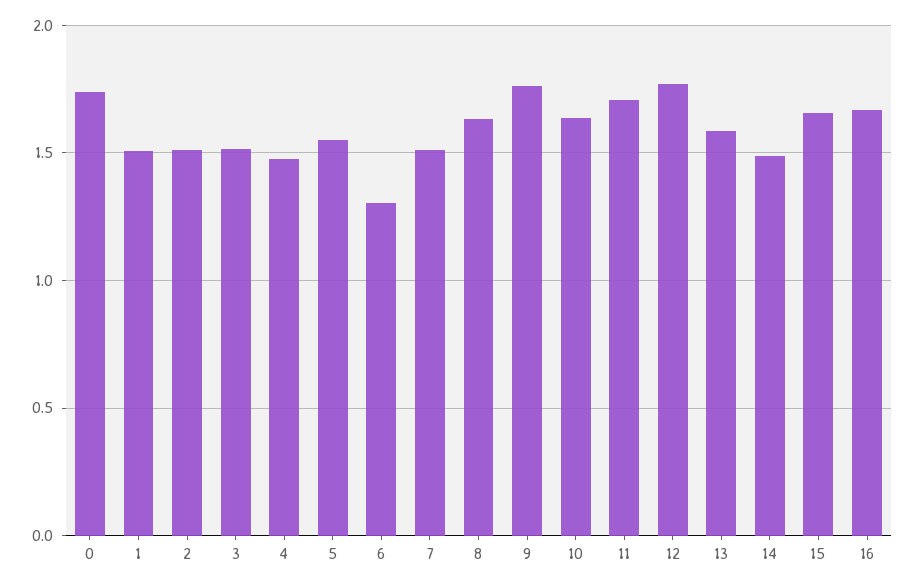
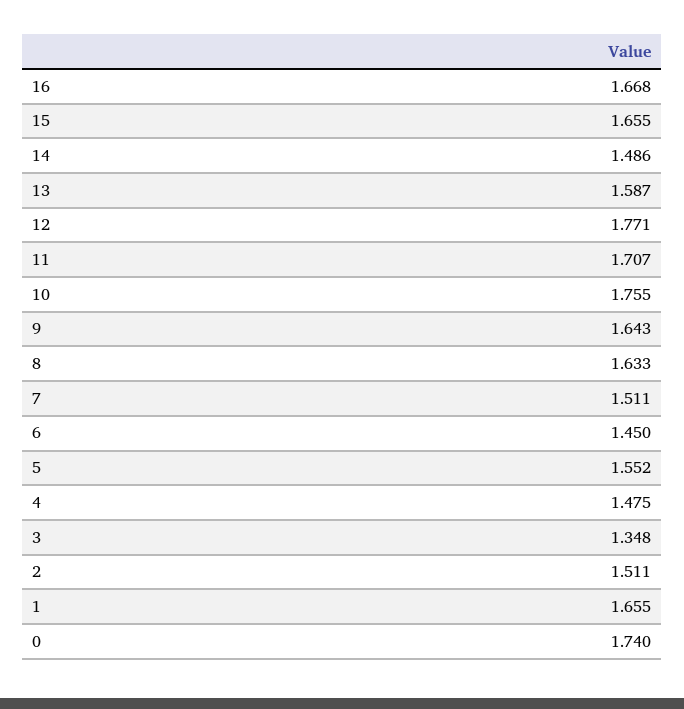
  {
    "0": 1.74,
-   "1": 1.5,
+   "1": 1.655,
    "2": 1.511,
-   "3": 1.5,
+   "3": 1.348,
    "4": 1.475,
    "5": 1.552,
-   "6": 1.3,
+   "6": 1.45,
    "7": 1.511,
    "8": 1.633,
-   "9": 1.75,
+   "9": 1.643,
-   "10": 1.65,
+   "10": 1.755,
    "11": 1.707,
    "12": 1.771,
    "13": 1.587,
    "14": 1.486,
    "15": 1.655,
    "16": 1.668
  }

